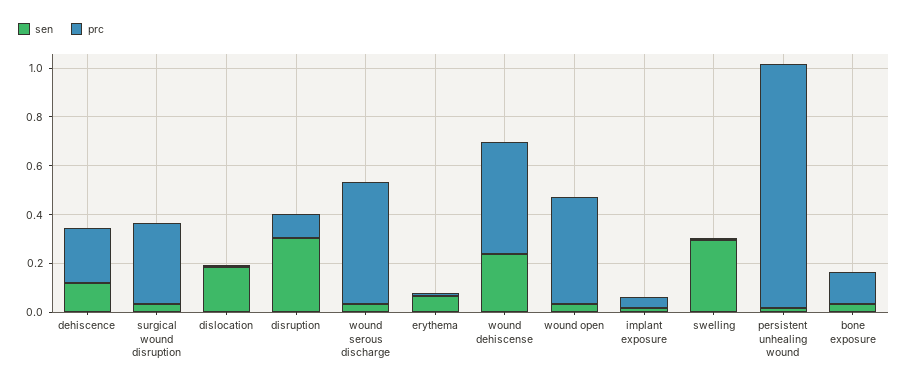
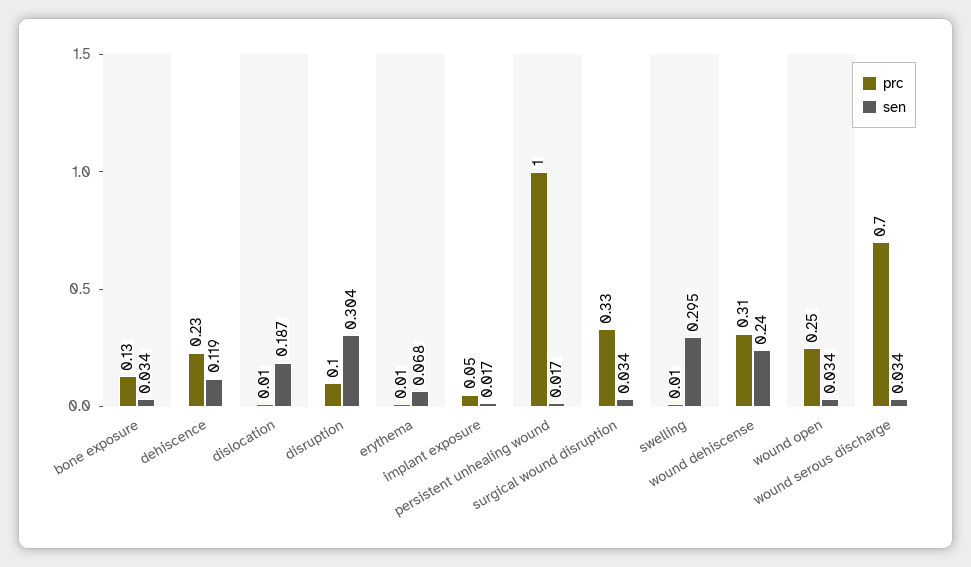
  {
    "sen": {
      "dehiscence": 0.119,
      "surgical wound disruption": 0.034,
      "dislocation": 0.187,
      "disruption": 0.304,
      "wound serous discharge": 0.034,
      "erythema": 0.068,
      "wound dehiscense": 0.24,
      "wound open": 0.034,
      "implant exposure": 0.017,
      "swelling": 0.295,
      "persistent unhealing wound": 0.017,
      "bone exposure": 0.034
    },
    "prc": {
      "dehiscence": 0.23,
      "surgical wound disruption": 0.33,
      "dislocation": 0.01,
      "disruption": 0.1,
-     "wound serous discharge": 0.5,
+     "wound serous discharge": 0.7,
      "erythema": 0.01,
-     "wound dehiscense": 0.45,
+     "wound dehiscense": 0.31,
-     "wound open": 0.45,
+     "wound open": 0.25,
      "implant exposure": 0.05,
      "swelling": 0.01,
      "persistent unhealing wound": 1,
      "bone exposure": 0.13
    }
  }

